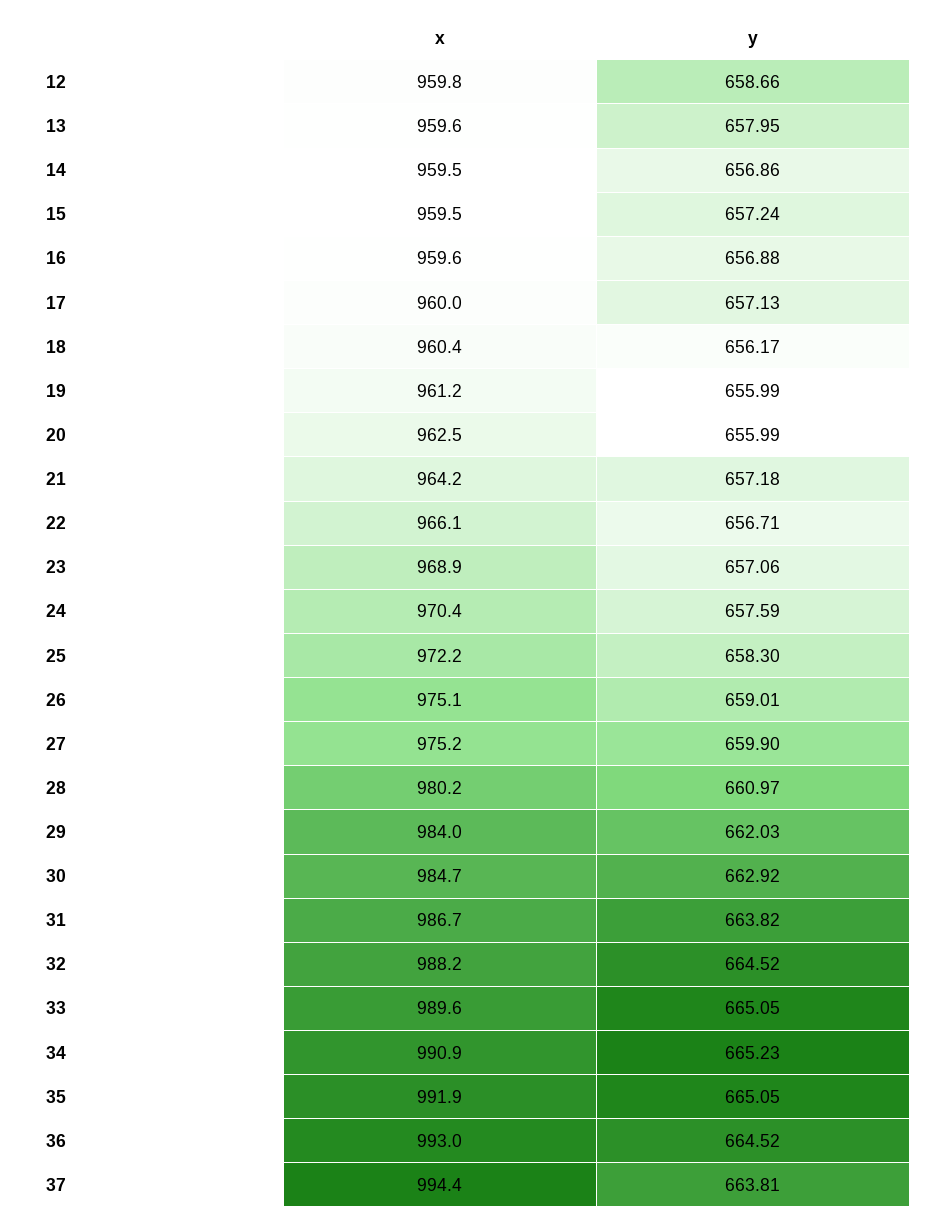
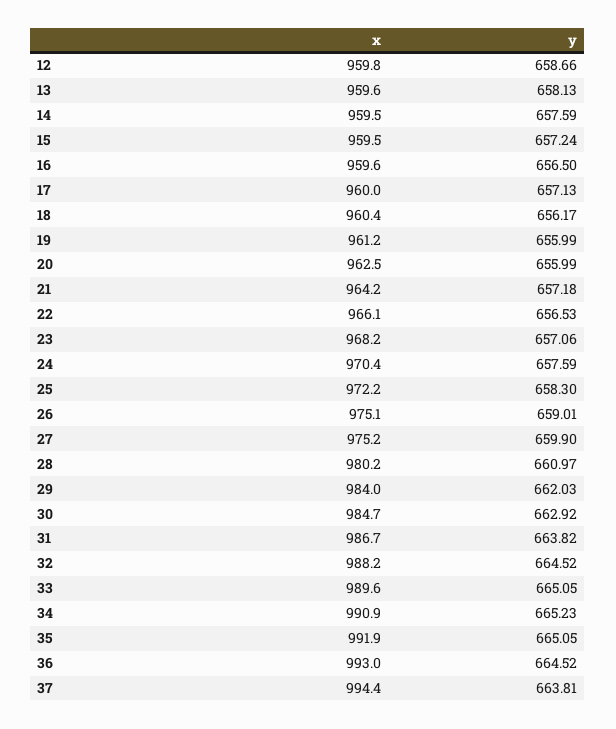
  {
    "x": {
      "12": 959.8,
      "13": 959.6,
      "14": 959.5,
      "15": 959.5,
      "16": 959.6,
      "17": 960,
      "18": 960.4,
      "19": 961.2,
      "20": 962.5,
      "21": 964.2,
      "22": 966.1,
-     "23": 968.9,
+     "23": 968.2,
      "24": 970.4,
      "25": 972.2,
      "26": 975.1,
      "27": 975.2,
      "28": 980.2,
      "29": 984,
      "30": 984.7,
      "31": 986.7,
      "32": 988.2,
      "33": 989.6,
      "34": 990.9,
      "35": 991.9,
      "36": 993,
      "37": 994.4
    },
    "y": {
      "12": 658.66,
-     "13": 657.95,
+     "13": 658.13,
-     "14": 656.86,
+     "14": 657.59,
      "15": 657.24,
-     "16": 656.88,
+     "16": 656.5,
      "17": 657.13,
      "18": 656.17,
      "19": 655.99,
      "20": 655.99,
      "21": 657.18,
-     "22": 656.71,
+     "22": 656.53,
      "23": 657.06,
      "24": 657.59,
      "25": 658.3,
      "26": 659.01,
      "27": 659.9,
      "28": 660.97,
      "29": 662.03,
      "30": 662.92,
      "31": 663.82,
      "32": 664.52,
      "33": 665.05,
      "34": 665.23,
      "35": 665.05,
      "36": 664.52,
      "37": 663.81
    }
  }

